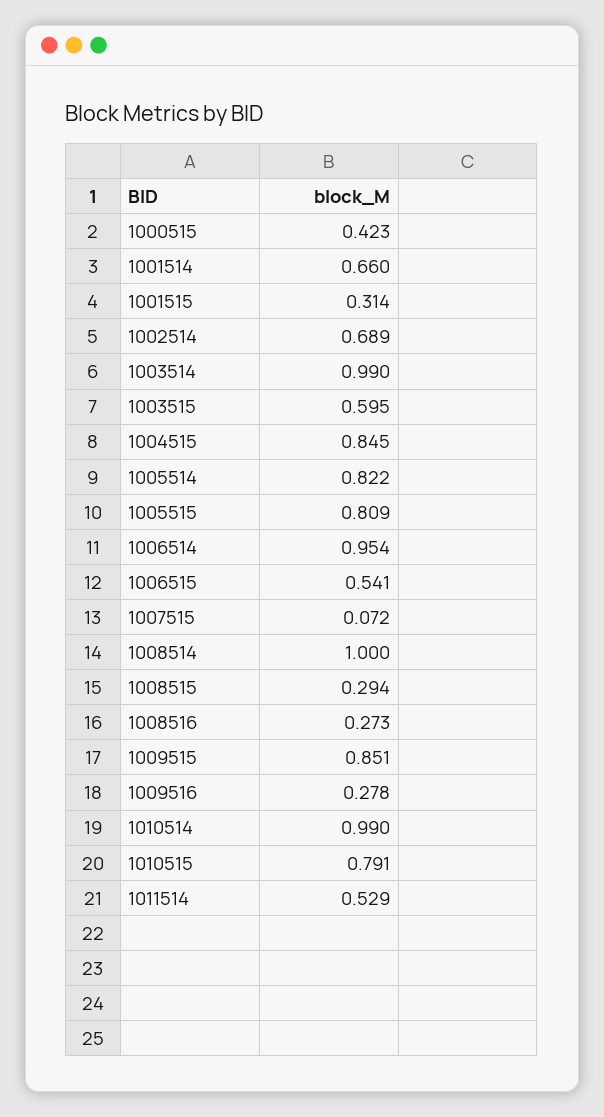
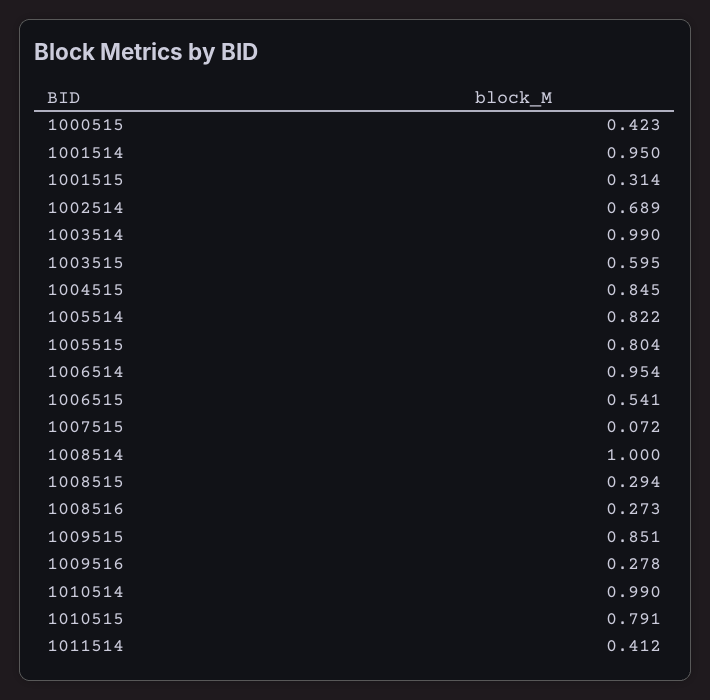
  {
    "1000515": 0.423,
-   "1001514": 0.66,
+   "1001514": 0.95,
    "1001515": 0.314,
    "1002514": 0.689,
    "1003514": 0.99,
    "1003515": 0.595,
    "1004515": 0.845,
    "1005514": 0.822,
-   "1005515": 0.809,
+   "1005515": 0.804,
    "1006514": 0.954,
    "1006515": 0.541,
    "1007515": 0.072,
    "1008514": 1,
    "1008515": 0.294,
    "1008516": 0.273,
    "1009515": 0.851,
    "1009516": 0.278,
    "1010514": 0.99,
    "1010515": 0.791,
-   "1011514": 0.529
+   "1011514": 0.412
  }

